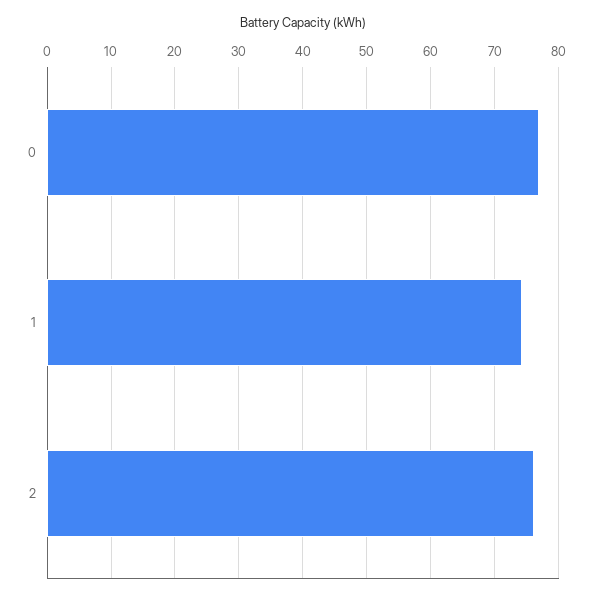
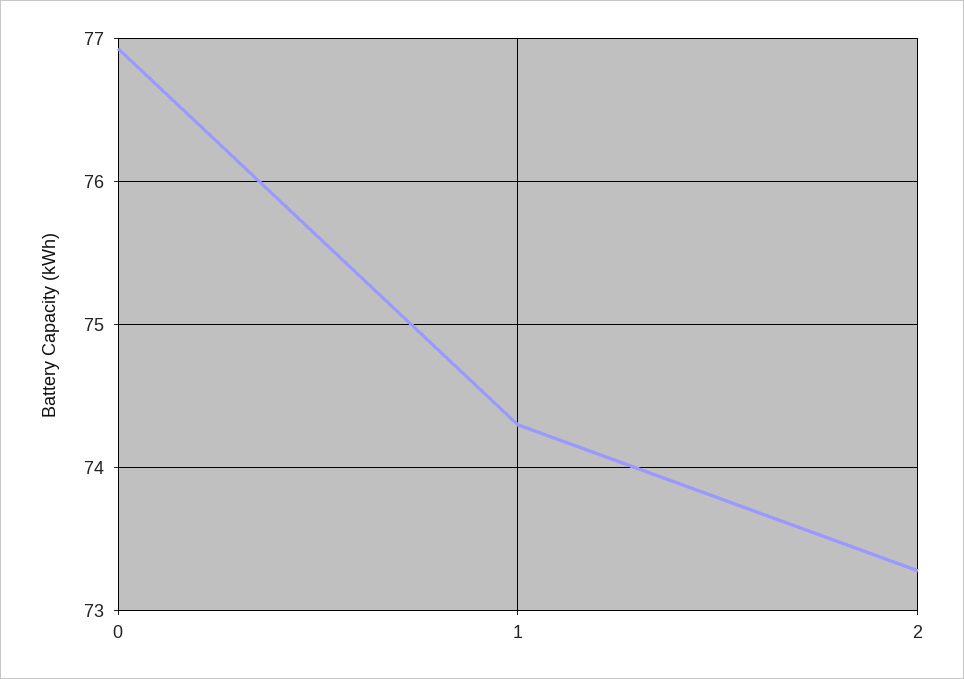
  {
    "0": 76.9,
    "1": 74.3,
-   "2": 76
+   "2": 73.3
  }

